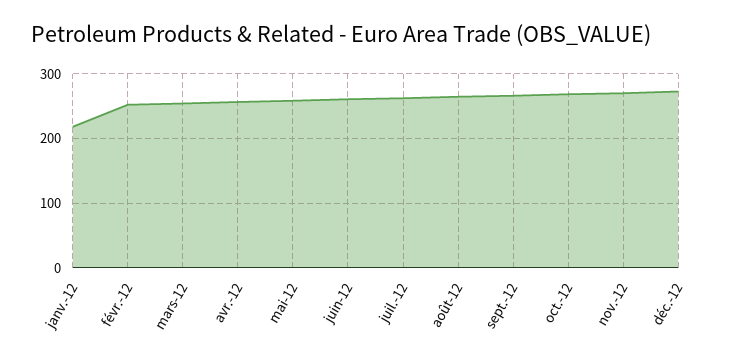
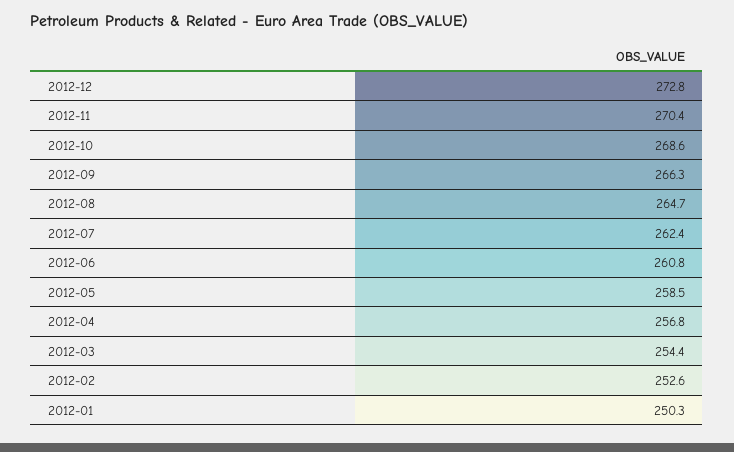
  {
-   "janv.-12": 220,
+   "janv.-12": 250.3,
    "févr.-12": 252.6,
    "mars-12": 254.4,
    "avr.-12": 256.8,
    "mai-12": 258.5,
    "juin-12": 260.8,
    "juil.-12": 262.4,
    "août-12": 264.7,
    "sept.-12": 266.3,
    "oct.-12": 268.6,
    "nov.-12": 270.4,
    "déc.-12": 272.8
  }

